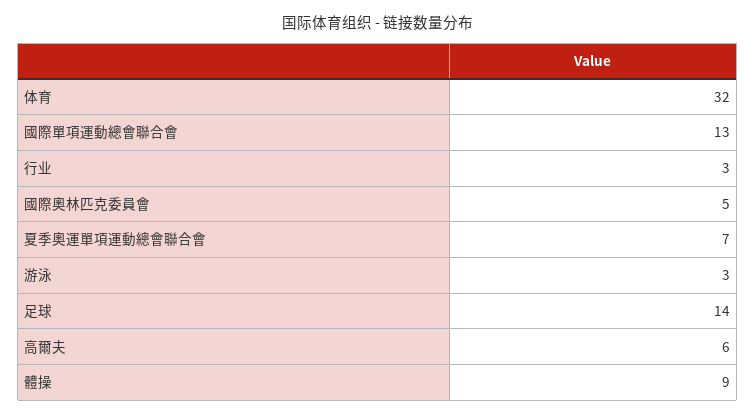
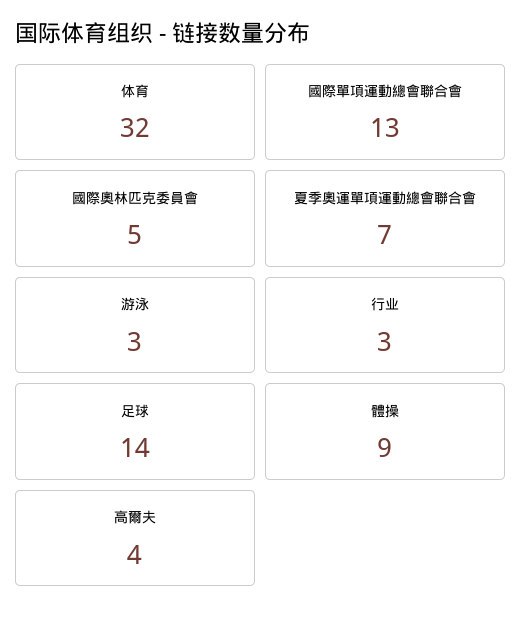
  {
    "体育": 32,
    "國際單項運動總會聯合會": 13,
    "行业": 3,
    "國際奧林匹克委員會": 5,
    "夏季奧運單項運動總會聯合會": 7,
    "游泳": 3,
    "足球": 14,
-   "高爾夫": 6,
+   "高爾夫": 4,
    "體操": 9
  }

